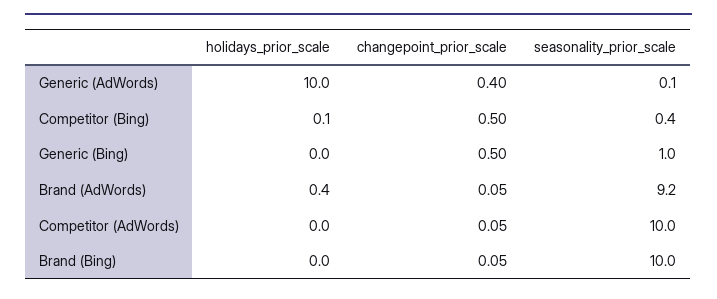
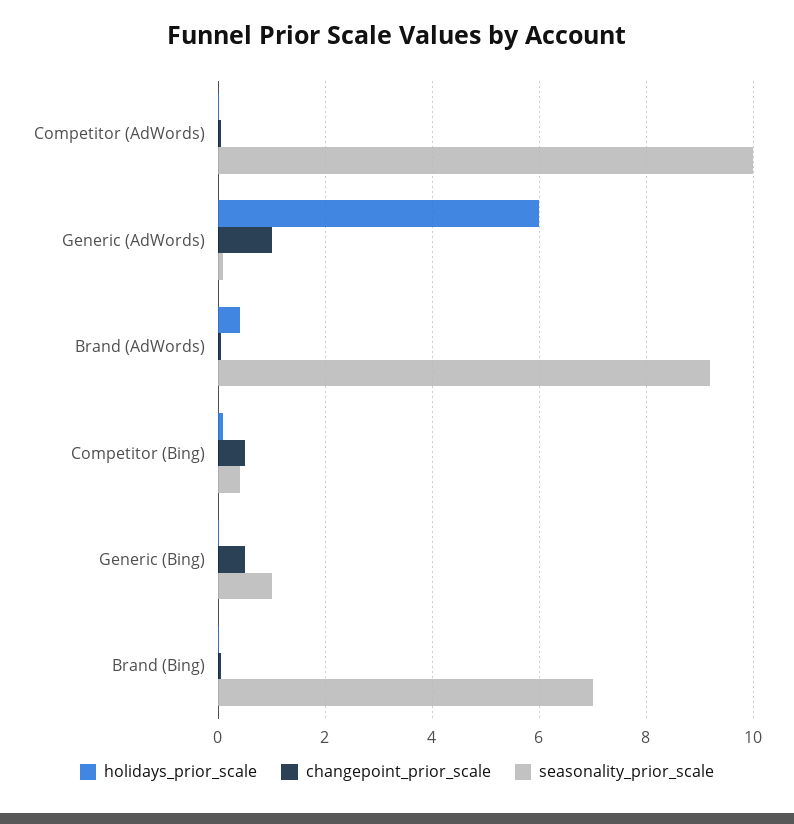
  {
    "holidays_prior_scale": {
-     "Generic (AdWords)": 10,
+     "Generic (AdWords)": 6,
      "Competitor (Bing)": 0.1,
      "Generic (Bing)": 0,
      "Brand (AdWords)": 0.4,
      "Competitor (AdWords)": 0,
      "Brand (Bing)": 0
    },
    "changepoint_prior_scale": {
-     "Generic (AdWords)": 0.4,
+     "Generic (AdWords)": 1,
      "Competitor (Bing)": 0.5,
      "Generic (Bing)": 0.5,
      "Brand (AdWords)": 0.05,
      "Competitor (AdWords)": 0.05,
      "Brand (Bing)": 0.05
    },
    "seasonality_prior_scale": {
      "Generic (AdWords)": 0.1,
      "Competitor (Bing)": 0.4,
      "Generic (Bing)": 1,
      "Brand (AdWords)": 9.2,
      "Competitor (AdWords)": 10,
-     "Brand (Bing)": 10
+     "Brand (Bing)": 7
    }
  }

